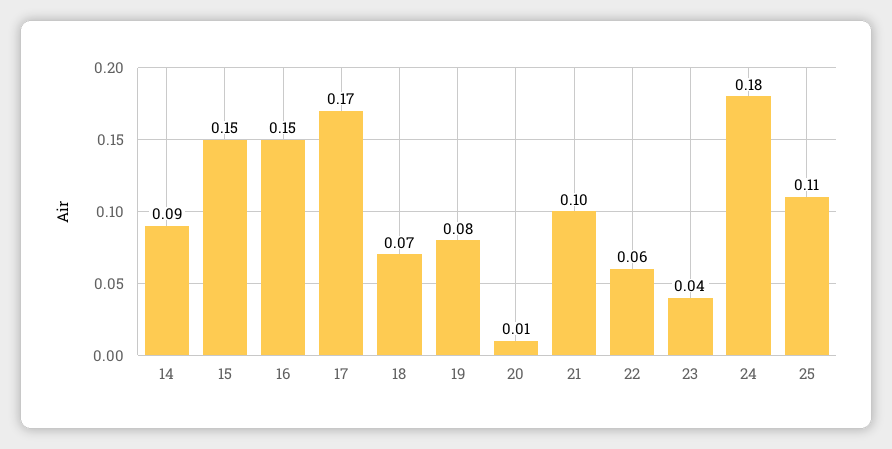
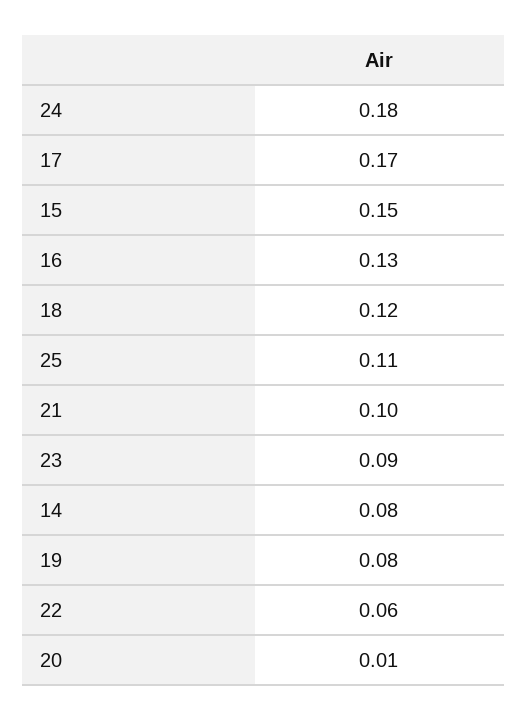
  {
-   "14": 0.09,
+   "14": 0.08,
    "15": 0.15,
-   "16": 0.15,
+   "16": 0.13,
    "17": 0.17,
-   "18": 0.07,
+   "18": 0.12,
    "19": 0.08,
    "20": 0.01,
    "21": 0.1,
    "22": 0.06,
-   "23": 0.04,
+   "23": 0.09,
    "24": 0.18,
    "25": 0.11
  }

